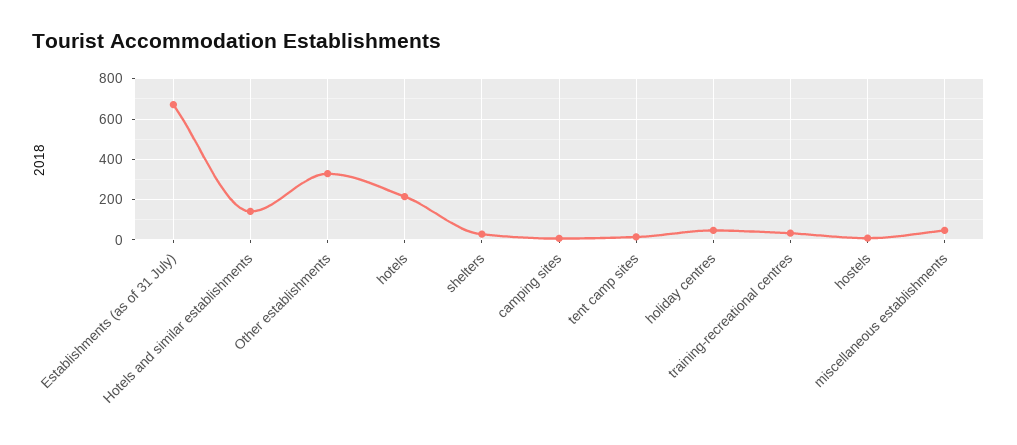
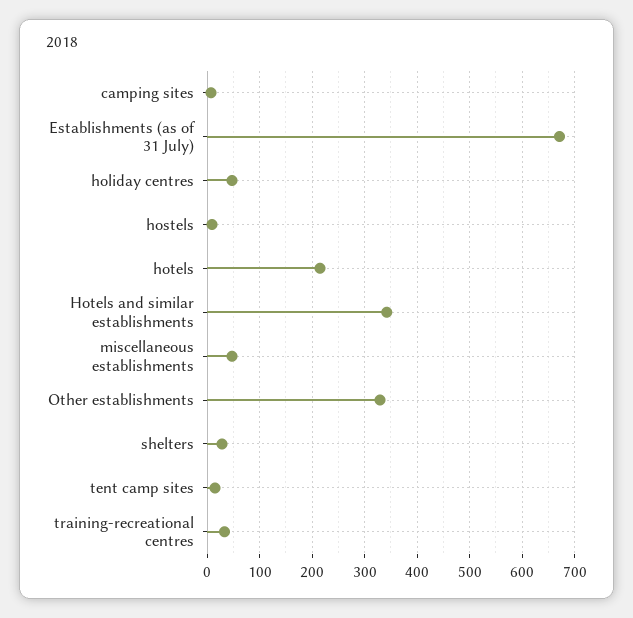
  {
    "Establishments (as of 31 July)": 680,
-   "Hotels and similar establishments": 150,
+   "Hotels and similar establishments": 340,
    "Other establishments": 320,
    "hotels": 220,
    "shelters": 20,
    "camping sites": 0,
    "tent camp sites": 20,
    "holiday centres": 40,
    "training-recreational centres": 40,
    "hostels": 0,
    "miscellaneous establishments": 40
  }

